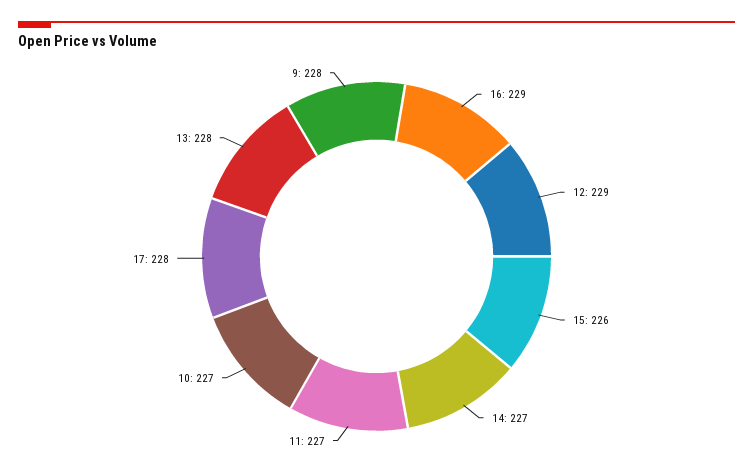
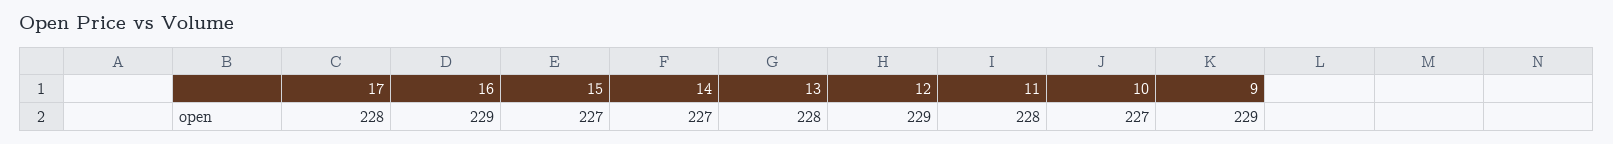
  {
    "16": 229,
    "12": 229,
-   "15": 226,
+   "15": 227,
    "14": 227,
-   "11": 227,
+   "11": 228,
    "10": 227,
    "17": 228,
    "13": 228,
-   "9": 228
+   "9": 229
  }

